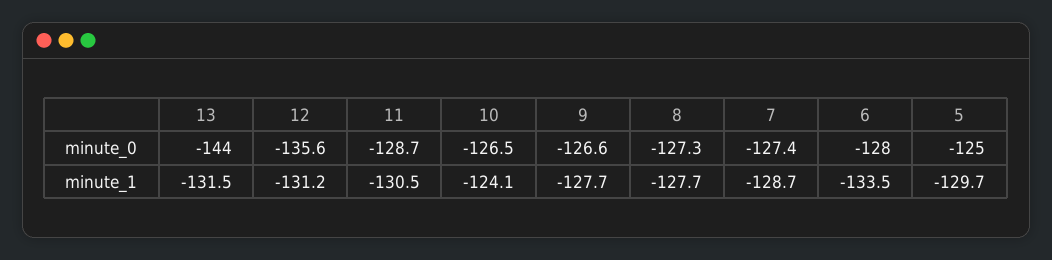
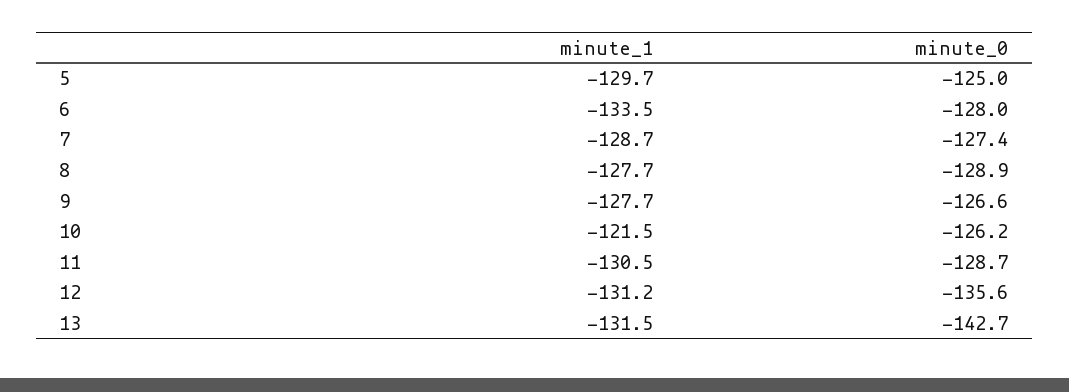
  {
    "13": {
-     "minute_0": -144,
+     "minute_0": -142.7,
      "minute_1": -131.5
    },
    "12": {
      "minute_0": -135.6,
      "minute_1": -131.2
    },
    "11": {
      "minute_0": -128.7,
      "minute_1": -130.5
    },
    "10": {
-     "minute_0": -126.5,
+     "minute_0": -126.2,
-     "minute_1": -124.1
+     "minute_1": -121.5
    },
    "9": {
      "minute_0": -126.6,
      "minute_1": -127.7
    },
    "8": {
-     "minute_0": -127.3,
+     "minute_0": -128.9,
      "minute_1": -127.7
    },
    "7": {
      "minute_0": -127.4,
      "minute_1": -128.7
    },
    "6": {
      "minute_0": -128,
      "minute_1": -133.5
    },
    "5": {
      "minute_0": -125,
      "minute_1": -129.7
    }
  }

